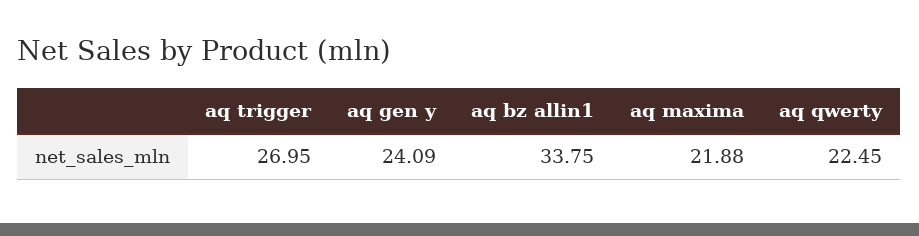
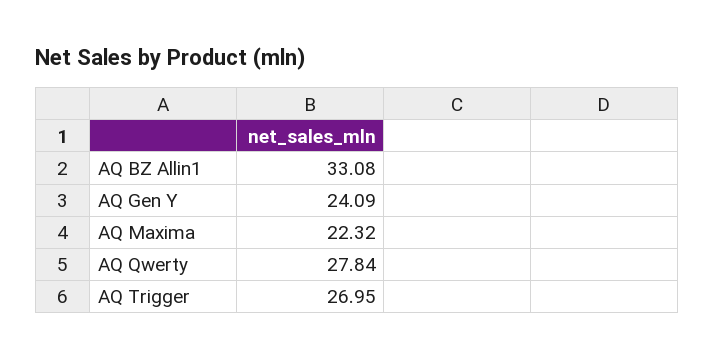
  {
    "aq trigger": 26.95,
    "aq gen y": 24.09,
-   "aq bz allin1": 33.75,
+   "aq bz allin1": 33.08,
-   "aq maxima": 21.88,
+   "aq maxima": 22.32,
-   "aq qwerty": 22.45
+   "aq qwerty": 27.84
  }

